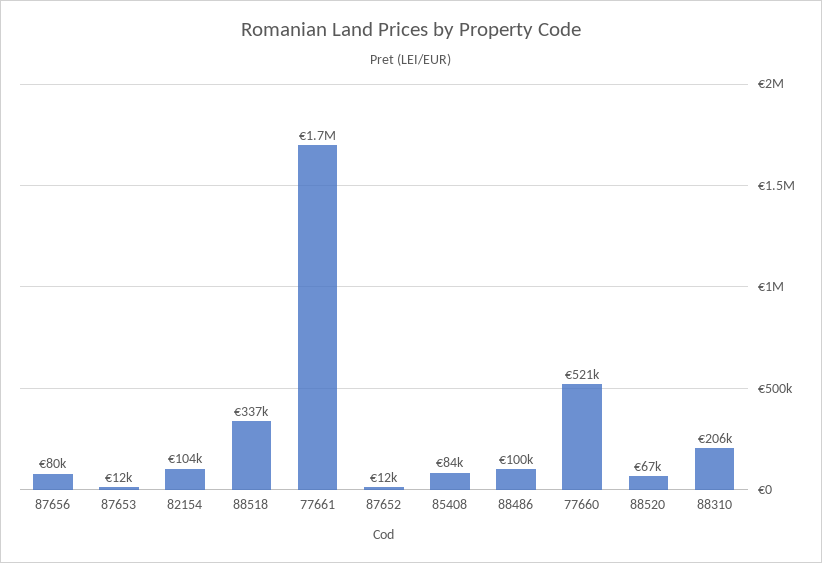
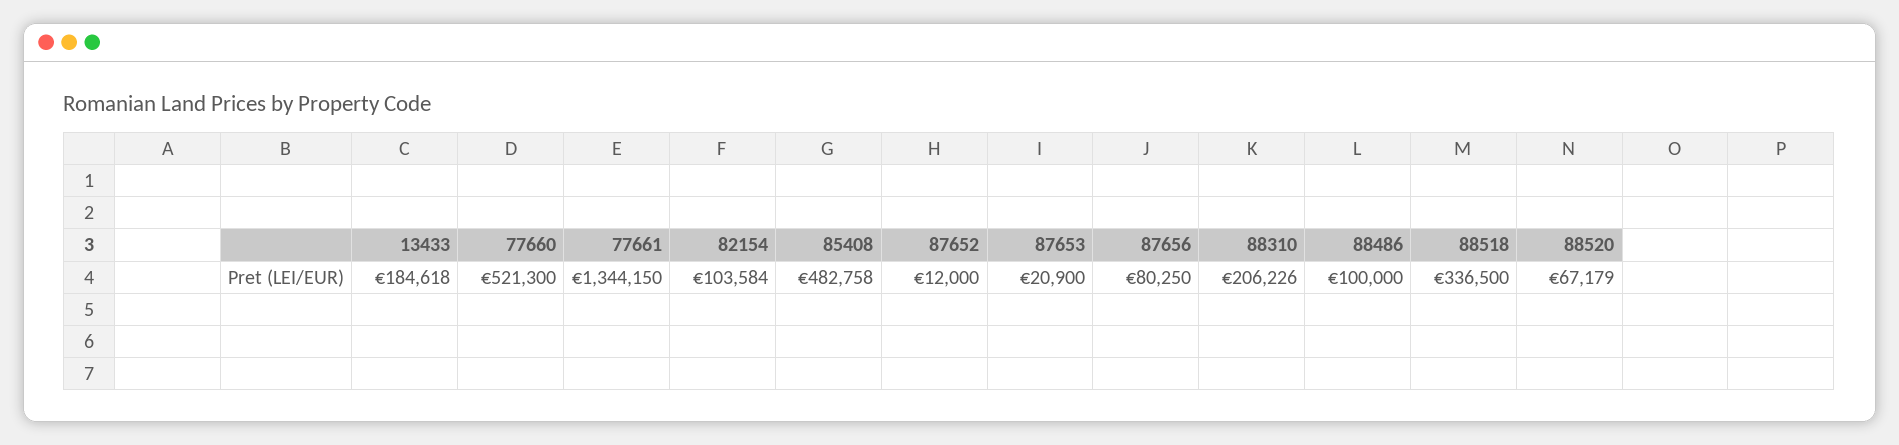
  {
    "87656": 80250,
-   "87653": 12000,
+   "87653": 20900,
    "82154": 103584,
    "88518": 336500,
-   "77661": 1700000,
+   "77661": 1344150,
    "87652": 12000,
-   "85408": 84000,
+   "85408": 482758,
    "88486": 100000,
    "77660": 521300,
    "88520": 67179,
-   "88310": 206226
+   "88310": 206226,
+   "13433": 184618
  }

